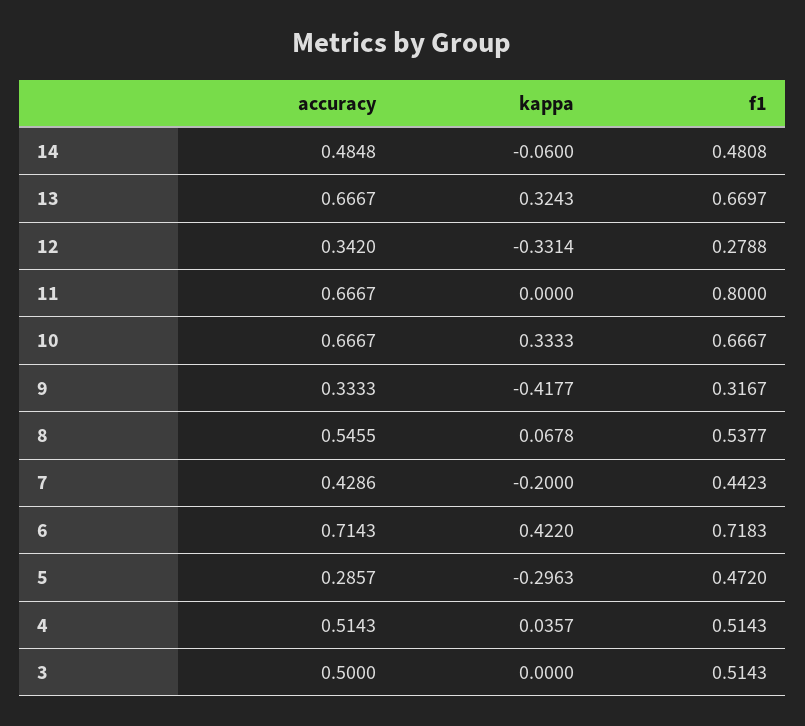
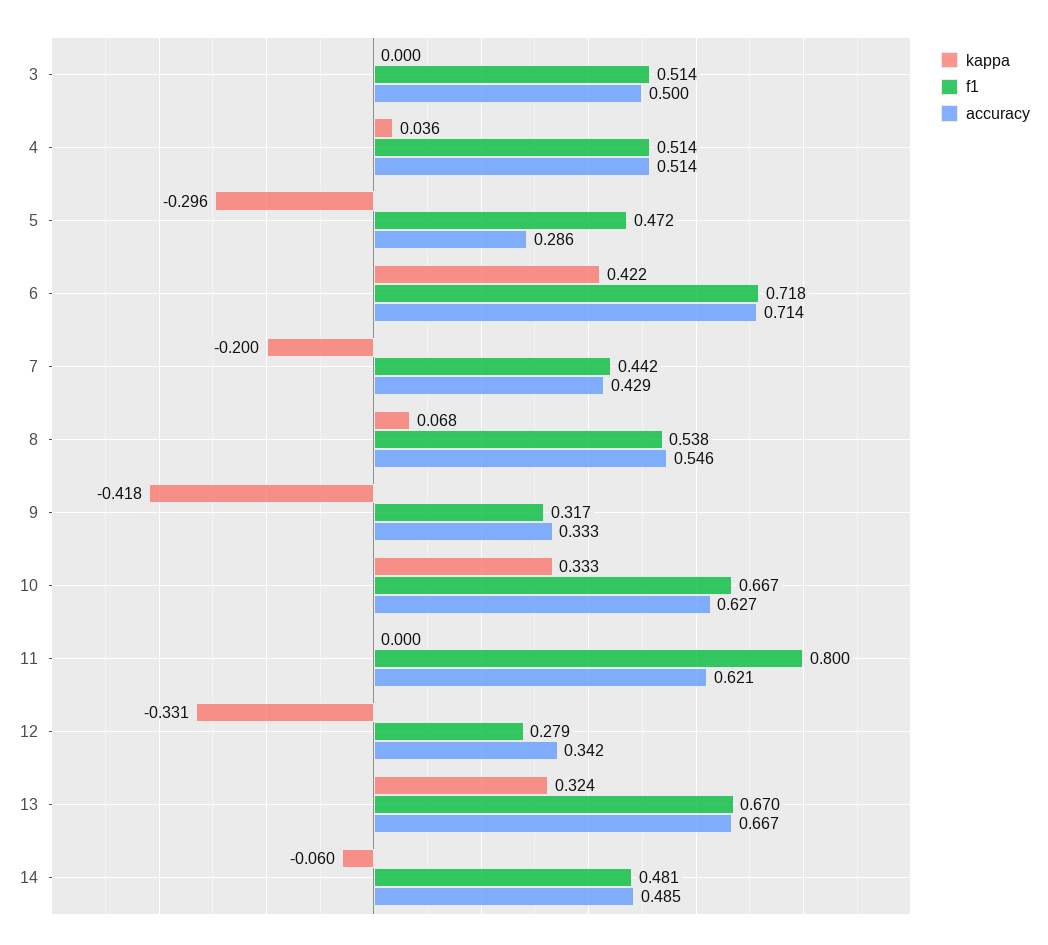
  {
    "accuracy": {
      "14": 0.4848,
      "13": 0.6667,
      "12": 0.342,
-     "11": 0.6667,
+     "11": 0.621,
-     "10": 0.6667,
+     "10": 0.627,
      "9": 0.3333,
      "8": 0.5455,
      "7": 0.4286,
      "6": 0.7143,
      "5": 0.2857,
      "4": 0.5143,
      "3": 0.5
    },
    "kappa": {
      "14": -0.06,
      "13": 0.3243,
      "12": -0.3314,
      "11": 0,
      "10": 0.3333,
      "9": -0.4177,
      "8": 0.0678,
      "7": -0.2,
      "6": 0.422,
      "5": -0.2963,
      "4": 0.0357,
      "3": 0
    },
    "f1": {
      "14": 0.4808,
      "13": 0.6697,
      "12": 0.2788,
      "11": 0.8,
      "10": 0.6667,
      "9": 0.3167,
      "8": 0.5377,
      "7": 0.4423,
      "6": 0.7183,
      "5": 0.472,
      "4": 0.5143,
      "3": 0.5143
    }
  }

